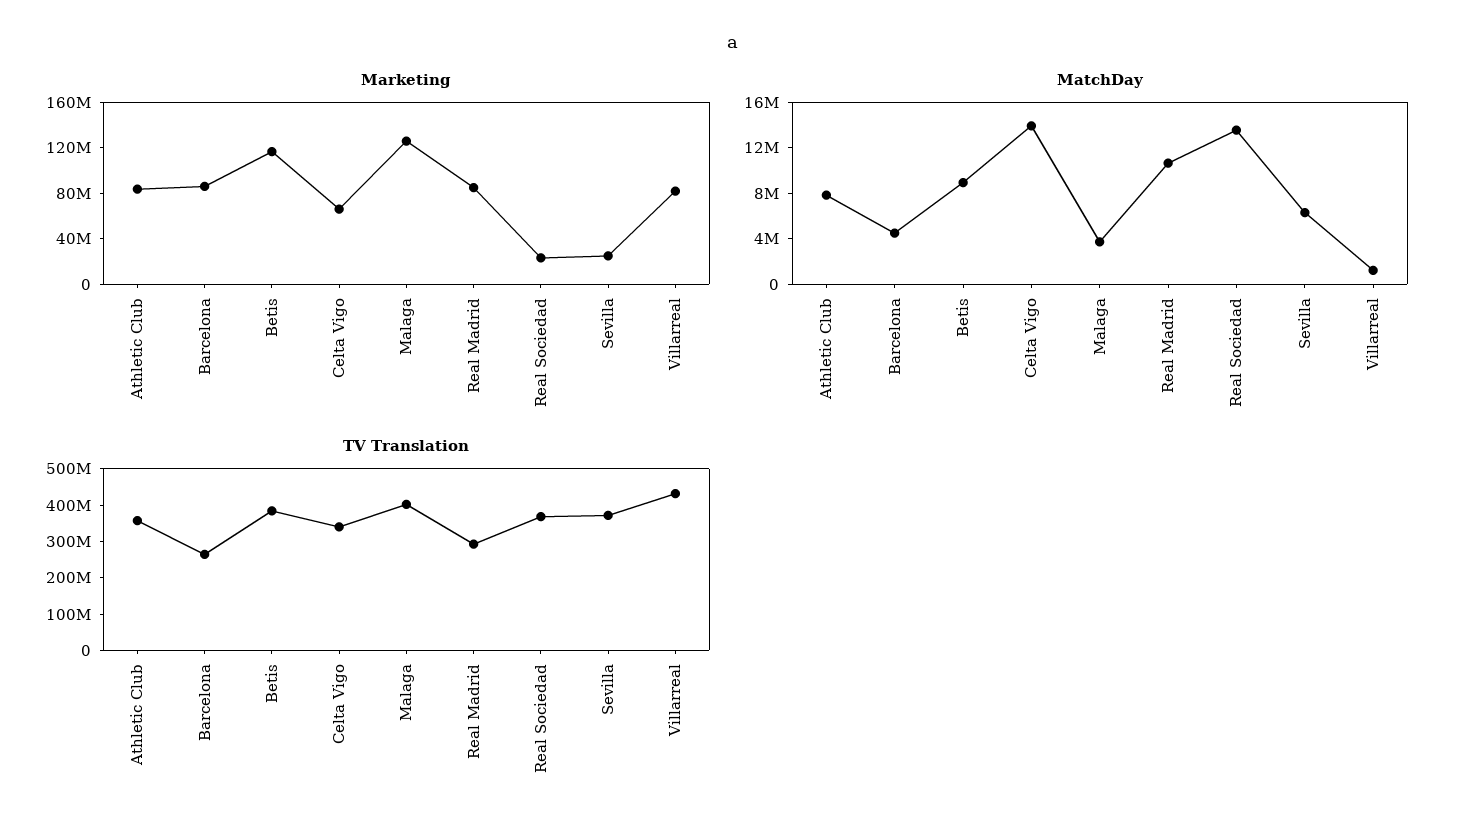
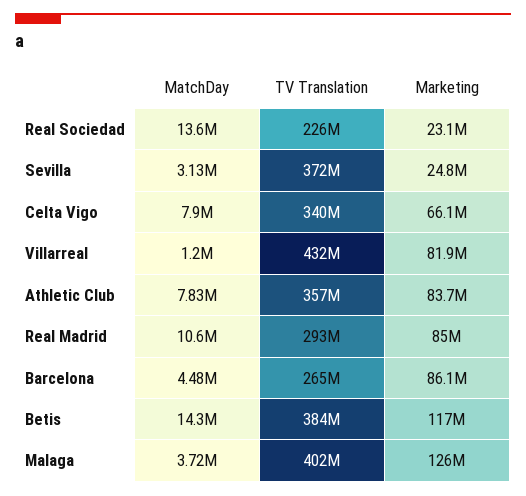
  {
    "Marketing": {
      "Athletic Club": 83700000,
      "Barcelona": 86100000,
      "Betis": 117000000,
      "Celta Vigo": 66100000,
      "Malaga": 126000000,
      "Real Madrid": 85000000,
      "Real Sociedad": 23100000,
      "Sevilla": 24800000,
      "Villarreal": 81900000
    },
    "MatchDay": {
      "Athletic Club": 7830000,
      "Barcelona": 4480000,
-     "Betis": 9000000,
+     "Betis": 14300000,
-     "Celta Vigo": 14000000,
+     "Celta Vigo": 7900000,
      "Malaga": 3720000,
      "Real Madrid": 10600000,
      "Real Sociedad": 13600000,
-     "Sevilla": 6000000,
+     "Sevilla": 3130000,
      "Villarreal": 1200000
    },
    "TV Translation": {
      "Athletic Club": 357000000,
      "Barcelona": 265000000,
      "Betis": 384000000,
      "Celta Vigo": 340000000,
      "Malaga": 402000000,
      "Real Madrid": 293000000,
-     "Real Sociedad": 375000000,
+     "Real Sociedad": 226000000,
      "Sevilla": 372000000,
      "Villarreal": 432000000
    }
  }

